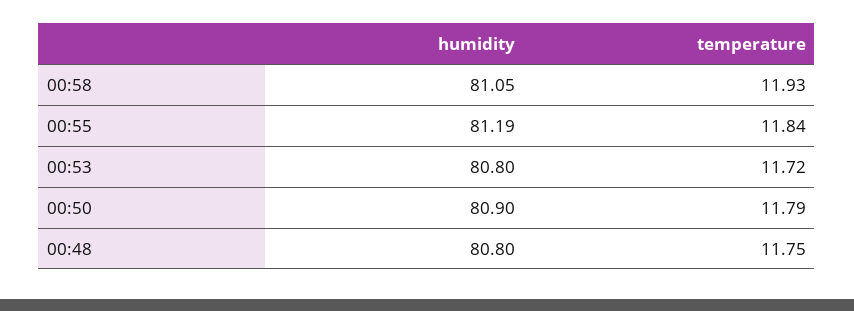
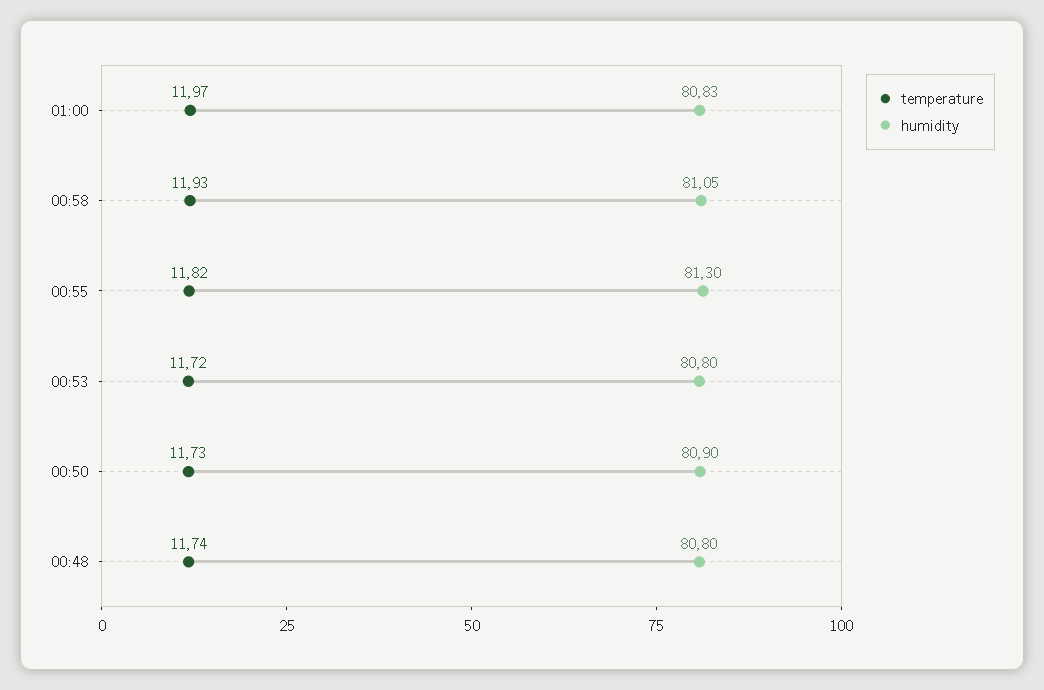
  {
    "humidity": {
      "00:58": 81.05,
-     "00:55": 81.19,
+     "00:55": 81.3,
      "00:53": 80.8,
      "00:50": 80.9,
-     "00:48": 80.8
+     "00:48": 80.8,
+     "01:00": 80.83
    },
    "temperature": {
      "00:58": 11.93,
-     "00:55": 11.84,
+     "00:55": 11.82,
      "00:53": 11.72,
-     "00:50": 11.79,
+     "00:50": 11.73,
-     "00:48": 11.75
+     "00:48": 11.74,
+     "01:00": 11.97
    }
  }

